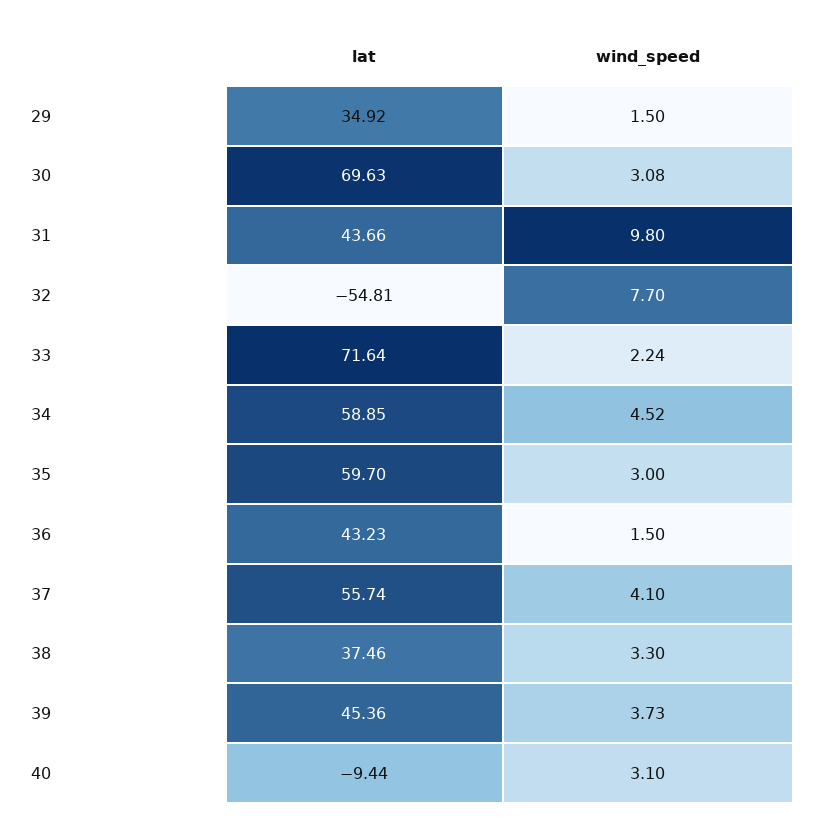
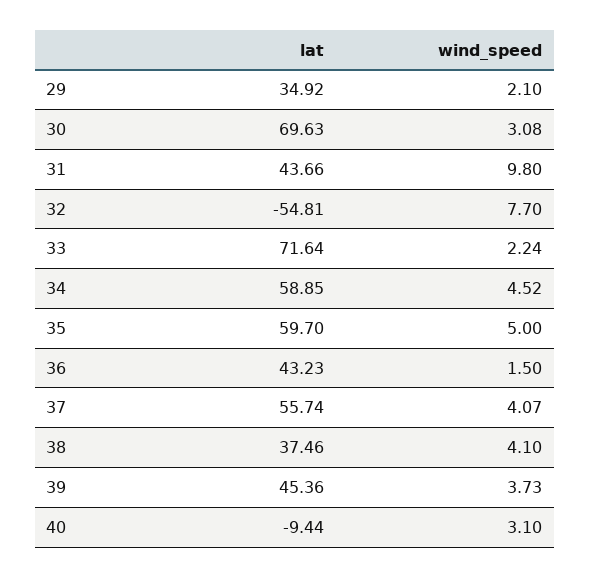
  {
    "lat": {
      "29": 34.92,
      "30": 69.63,
      "31": 43.66,
      "32": -54.81,
      "33": 71.64,
      "34": 58.85,
      "35": 59.7,
      "36": 43.23,
      "37": 55.74,
      "38": 37.46,
      "39": 45.36,
      "40": -9.44
    },
    "wind_speed": {
-     "29": 1.5,
+     "29": 2.1,
      "30": 3.08,
      "31": 9.8,
      "32": 7.7,
      "33": 2.24,
      "34": 4.52,
-     "35": 3,
+     "35": 5,
      "36": 1.5,
-     "37": 4.1,
+     "37": 4.07,
-     "38": 3.3,
+     "38": 4.1,
      "39": 3.73,
      "40": 3.1
    }
  }

